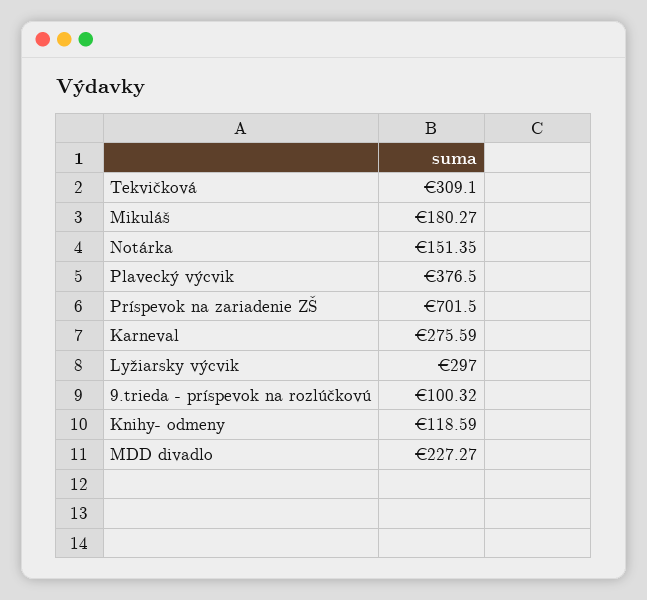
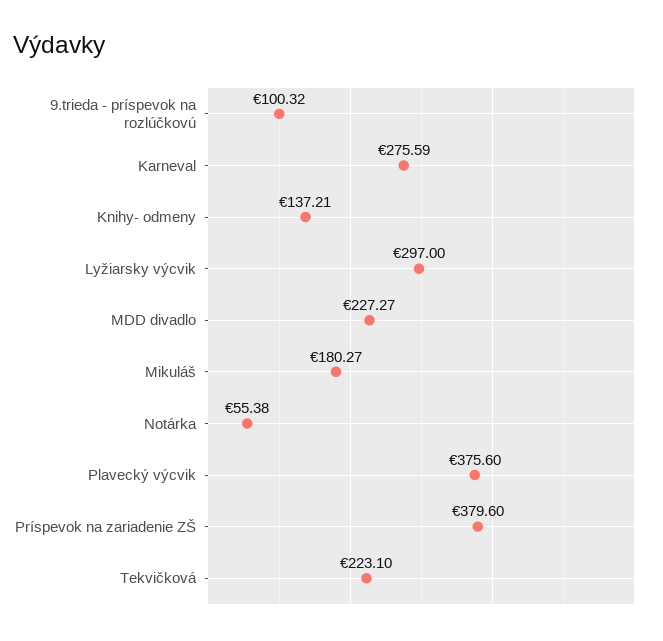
  {
-   "Tekvičková": 309.1,
+   "Tekvičková": 223.1,
    "Mikuláš": 180.27,
-   "Notárka": 151.35,
+   "Notárka": 55.38,
-   "Plavecký výcvik": 376.5,
+   "Plavecký výcvik": 375.6,
-   "Príspevok na zariadenie ZŠ": 701.5,
+   "Príspevok na zariadenie ZŠ": 379.6,
    "Karneval": 275.59,
    "Lyžiarsky výcvik": 297,
    "9.trieda - príspevok na rozlúčkovú": 100.32,
-   "Knihy- odmeny": 118.59,
+   "Knihy- odmeny": 137.21,
    "MDD divadlo": 227.27
  }

